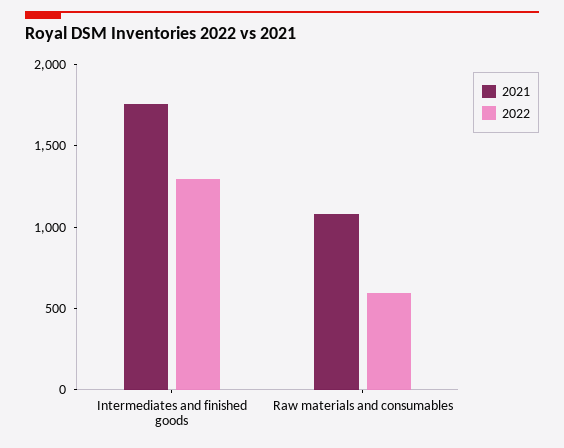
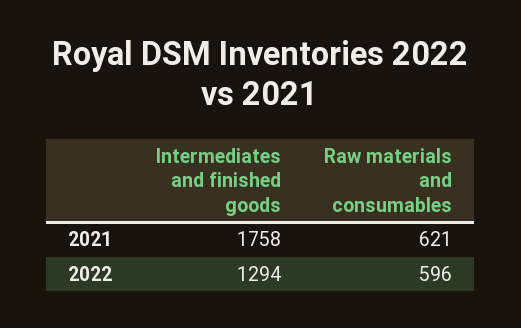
  {
    "2021": {
      "Intermediates and finished goods": 1758,
-     "Raw materials and consumables": 1100
+     "Raw materials and consumables": 621
    },
    "2022": {
      "Intermediates and finished goods": 1294,
      "Raw materials and consumables": 596
    }
  }

